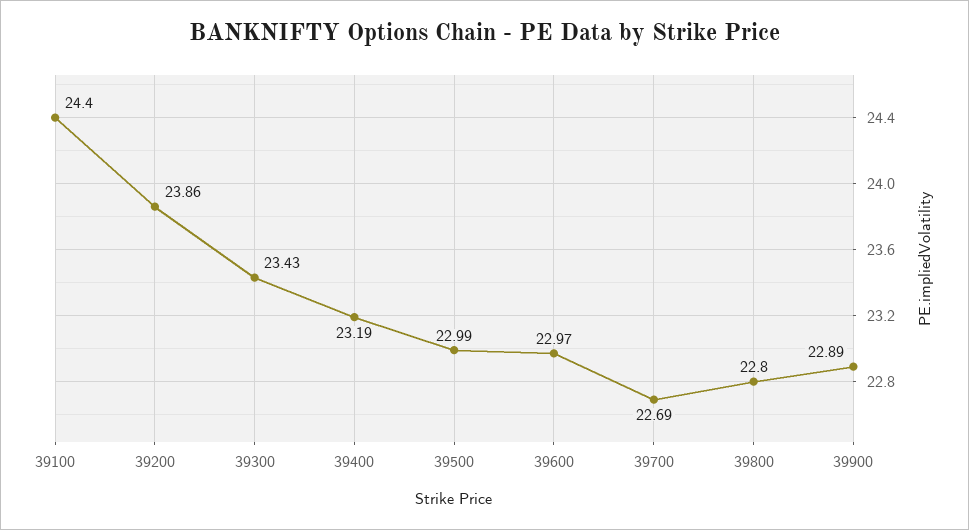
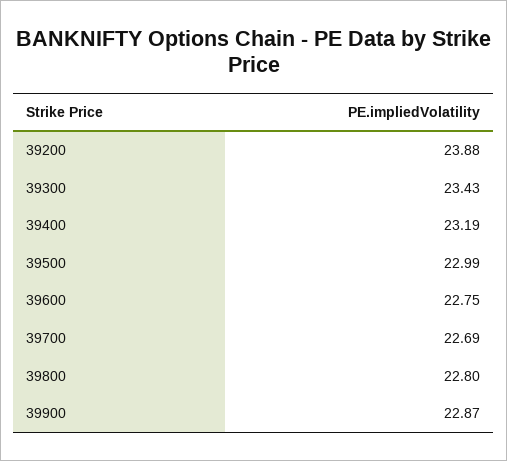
  {
-   "39100": 24.4,
-   "39200": 23.86,
+   "39200": 23.88,
    "39300": 23.43,
    "39400": 23.19,
    "39500": 22.99,
-   "39600": 22.97,
+   "39600": 22.75,
    "39700": 22.69,
    "39800": 22.8,
-   "39900": 22.89
+   "39900": 22.87
  }

